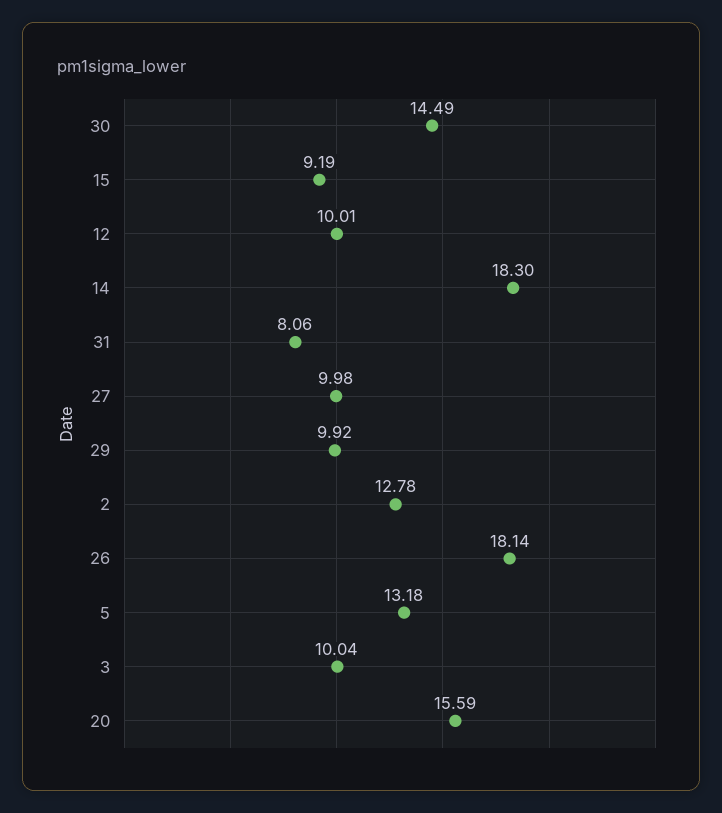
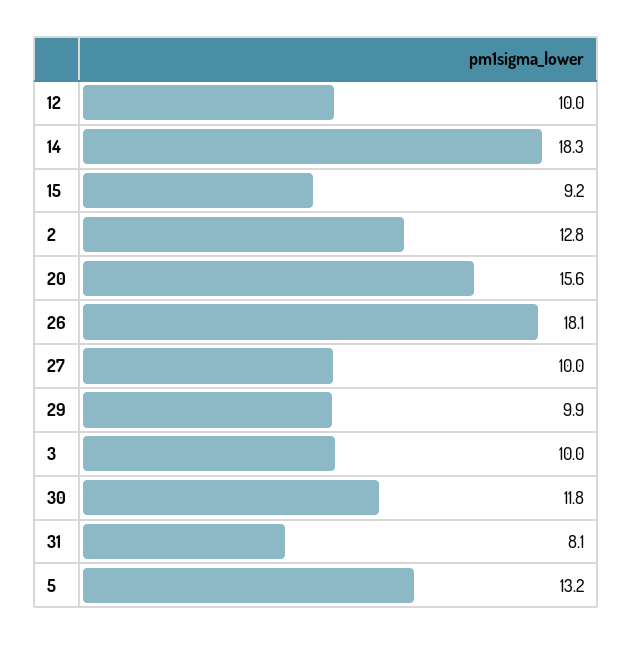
  {
-   "30": 14.49,
+   "30": 11.8,
    "15": 9.19,
    "12": 10.01,
    "14": 18.3,
    "31": 8.06,
    "27": 9.98,
    "29": 9.92,
    "2": 12.78,
    "26": 18.14,
    "5": 13.18,
    "3": 10.04,
    "20": 15.59
  }

